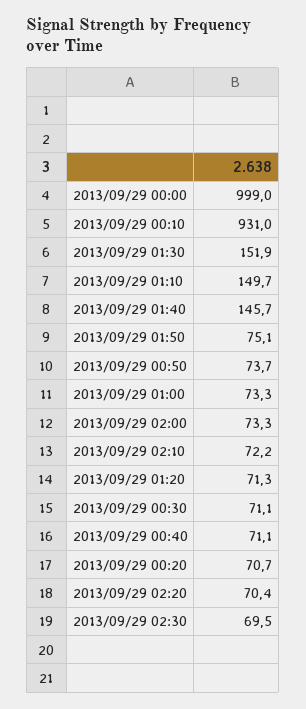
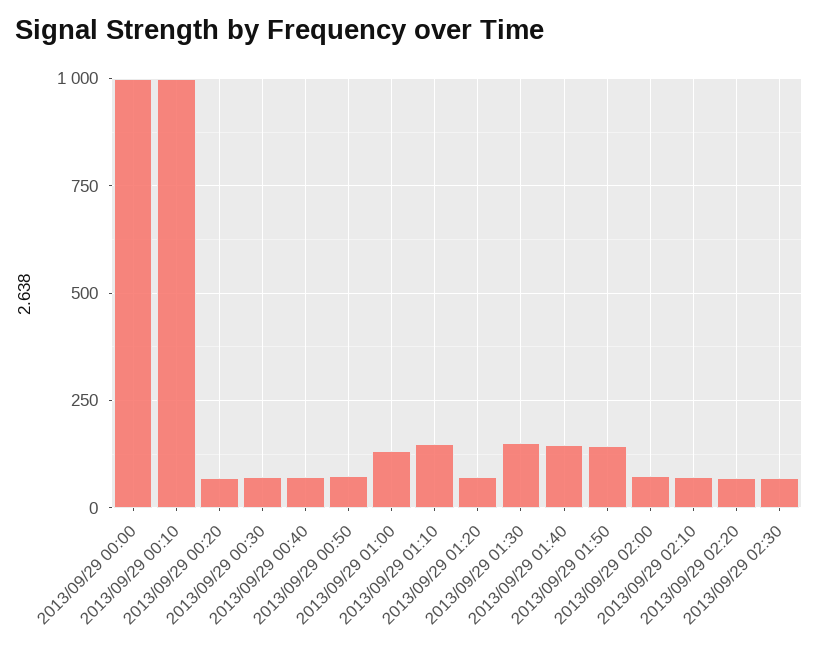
  {
    "2013/09/29 00:00": 999,
-   "2013/09/29 00:10": 931,
+   "2013/09/29 00:10": 1000,
    "2013/09/29 01:30": 151.9,
    "2013/09/29 01:10": 149.7,
    "2013/09/29 01:40": 145.7,
-   "2013/09/29 01:50": 75.1,
+   "2013/09/29 01:50": 150,
    "2013/09/29 00:50": 73.7,
-   "2013/09/29 01:00": 73.3,
+   "2013/09/29 01:00": 125,
    "2013/09/29 02:00": 73.3,
    "2013/09/29 02:10": 72.2,
    "2013/09/29 01:20": 71.3,
    "2013/09/29 00:30": 71.1,
    "2013/09/29 00:40": 71.1,
    "2013/09/29 00:20": 70.7,
    "2013/09/29 02:20": 70.4,
    "2013/09/29 02:30": 69.5
  }

